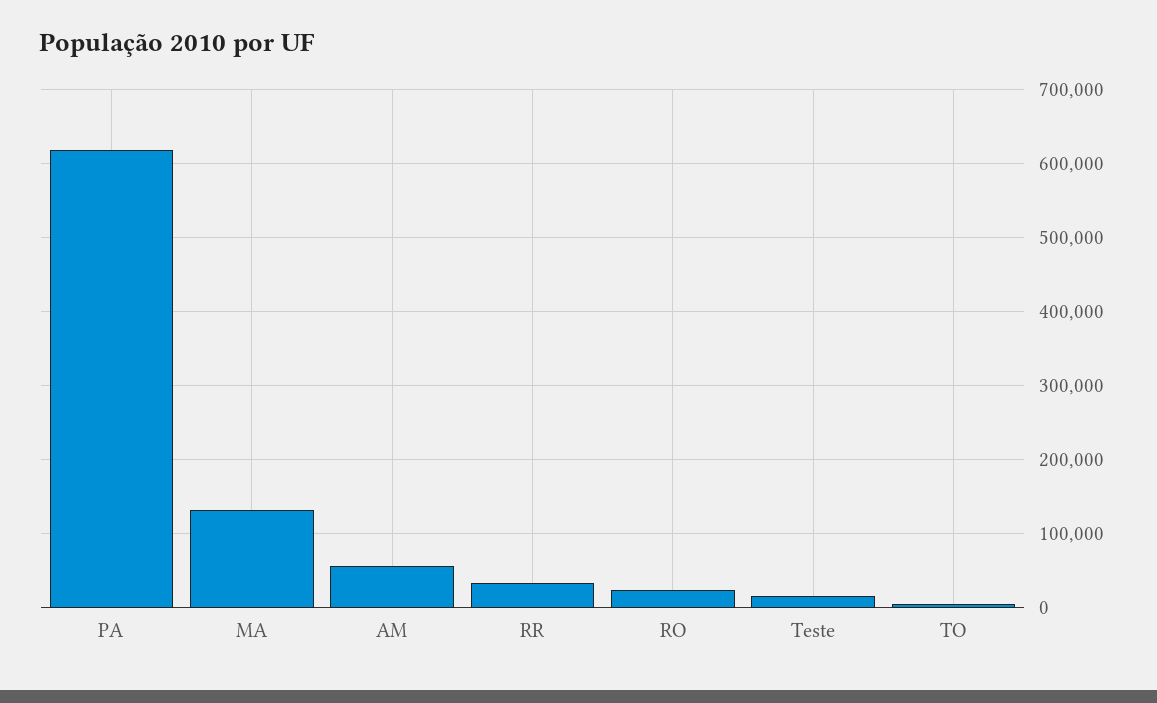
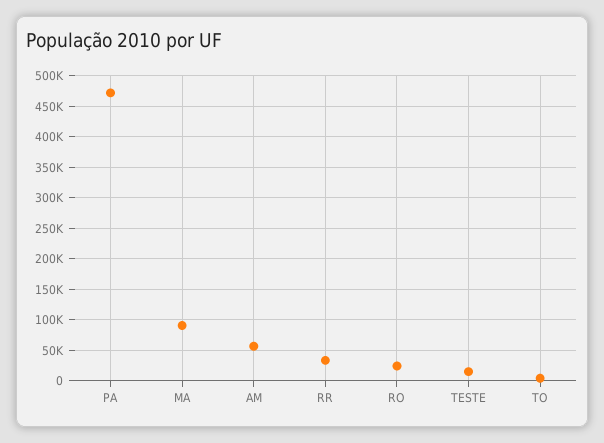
  {
-   "PA": 620000,
+   "PA": 470000,
-   "MA": 130000,
+   "MA": 90000,
    "AM": 60000,
    "RR": 30000,
    "RO": 20000,
    "Teste": 20000,
    "TO": 0
  }

